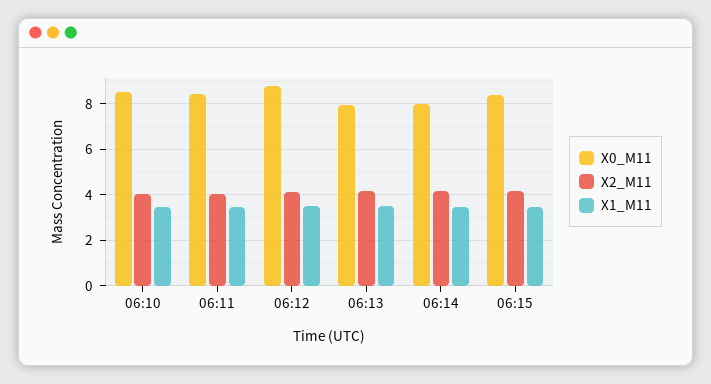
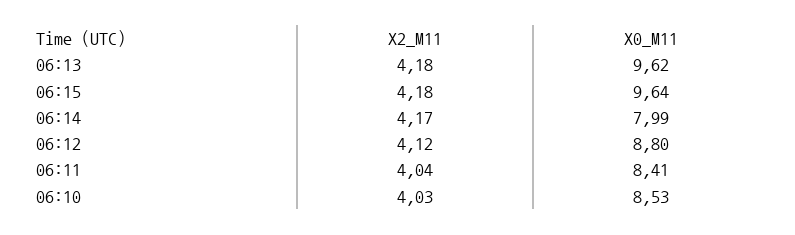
  {
    "X0_M11": {
      "06:10": 8.53,
      "06:11": 8.41,
      "06:12": 8.8,
-     "06:13": 8,
+     "06:13": 9.62,
      "06:14": 7.99,
-     "06:15": 8.5
+     "06:15": 9.64
    },
    "X2_M11": {
      "06:10": 4.03,
      "06:11": 4.04,
      "06:12": 4.12,
      "06:13": 4.18,
      "06:14": 4.17,
      "06:15": 4.18
-   },
+   }
-   "X1_M11": {
-     "06:10": 3.5,
-     "06:11": 3.5,
-     "06:12": 3.5,
-     "06:13": 3.5,
-     "06:14": 3.5,
-     "06:15": 3.5
-   }
  }

